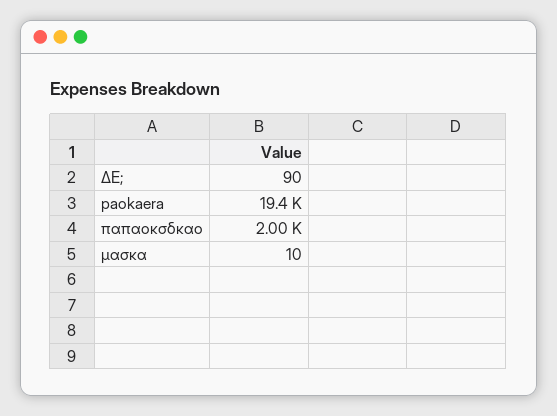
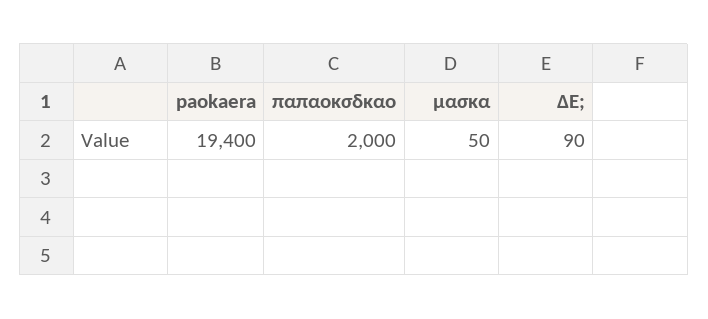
  {
    "ΔΕ;": 90,
    "paokaera": 19400,
    "παπαοκσδκαο": 2000,
-   "μασκα": 10
+   "μασκα": 50
  }

